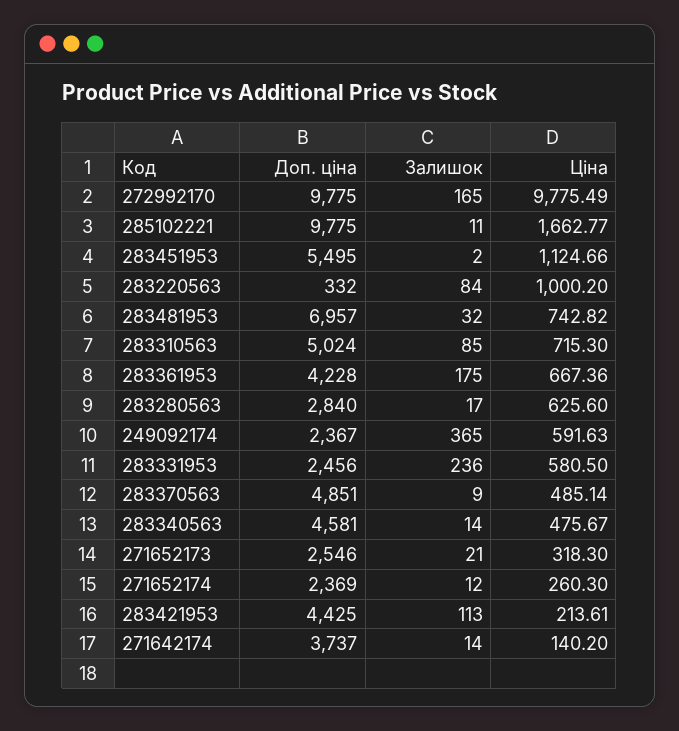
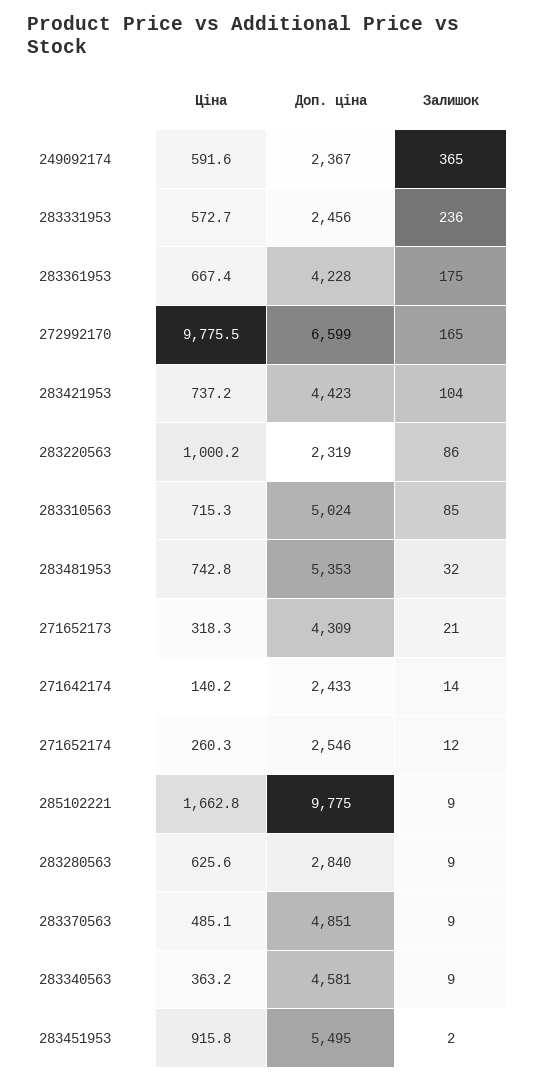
  {
    "Доп. ціна": {
-     "272992170": 9775,
+     "272992170": 6599,
      "285102221": 9775,
      "283451953": 5495,
-     "283220563": 332,
+     "283220563": 2319,
-     "283481953": 6957,
+     "283481953": 5353,
      "283310563": 5024,
      "283361953": 4228,
      "283280563": 2840,
      "249092174": 2367,
      "283331953": 2456,
      "283370563": 4851,
      "283340563": 4581,
-     "271652173": 2546,
+     "271652173": 4309,
-     "271652174": 2369,
+     "271652174": 2546,
-     "283421953": 4425,
+     "283421953": 4423,
-     "271642174": 3737
+     "271642174": 2433
    },
    "Залишок": {
      "272992170": 165,
-     "285102221": 11,
+     "285102221": 9,
      "283451953": 2,
-     "283220563": 84,
+     "283220563": 86,
      "283481953": 32,
      "283310563": 85,
      "283361953": 175,
-     "283280563": 17,
+     "283280563": 9,
      "249092174": 365,
      "283331953": 236,
      "283370563": 9,
-     "283340563": 14,
+     "283340563": 9,
      "271652173": 21,
      "271652174": 12,
-     "283421953": 113,
+     "283421953": 104,
      "271642174": 14
    },
    "Ціна": {
      "272992170": 9775.49,
      "285102221": 1662.77,
-     "283451953": 1124.66,
+     "283451953": 915.8,
      "283220563": 1000.2,
      "283481953": 742.82,
      "283310563": 715.3,
      "283361953": 667.36,
      "283280563": 625.6,
      "249092174": 591.63,
-     "283331953": 580.5,
+     "283331953": 572.7,
      "283370563": 485.14,
-     "283340563": 475.67,
+     "283340563": 363.2,
      "271652173": 318.3,
      "271652174": 260.3,
-     "283421953": 213.61,
+     "283421953": 737.2,
      "271642174": 140.2
    }
  }

